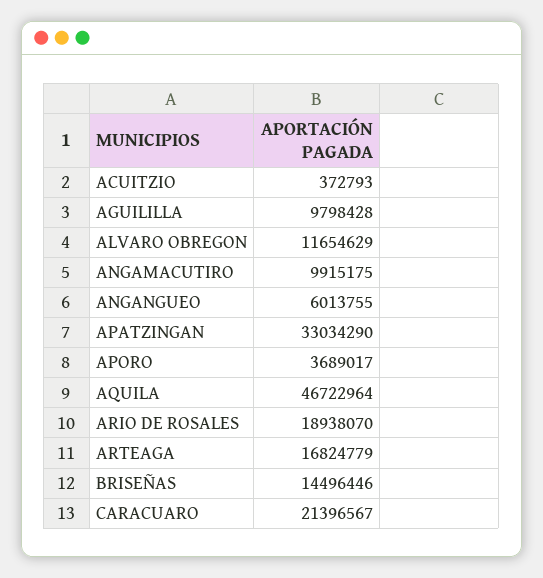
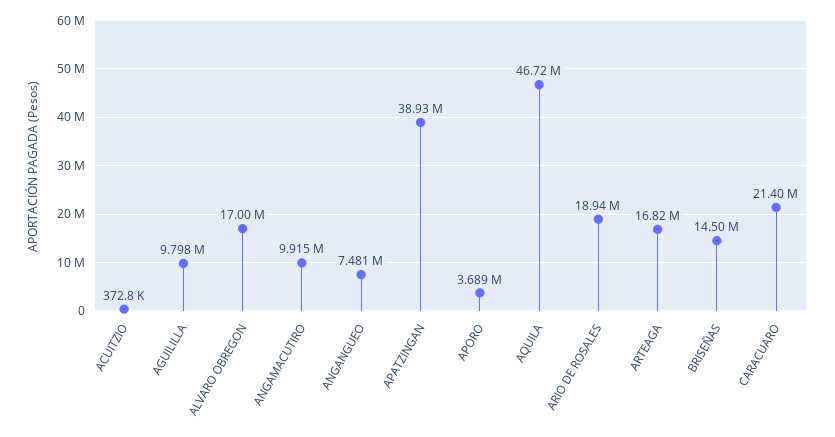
  {
    "ACUITZIO": 372793,
    "AGUILILLA": 9798428,
-   "ALVARO OBREGON": 11654629,
+   "ALVARO OBREGON": 17000000,
    "ANGAMACUTIRO": 9915175,
-   "ANGANGUEO": 6013755,
+   "ANGANGUEO": 7481000,
-   "APATZINGAN": 33034290,
+   "APATZINGAN": 38930000,
    "APORO": 3689017,
    "AQUILA": 46722964,
    "ARIO DE ROSALES": 18938070,
    "ARTEAGA": 16824779,
    "BRISEÑAS": 14496446,
    "CARACUARO": 21396567
  }

